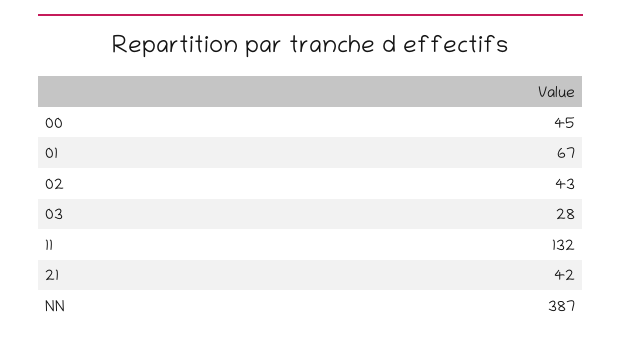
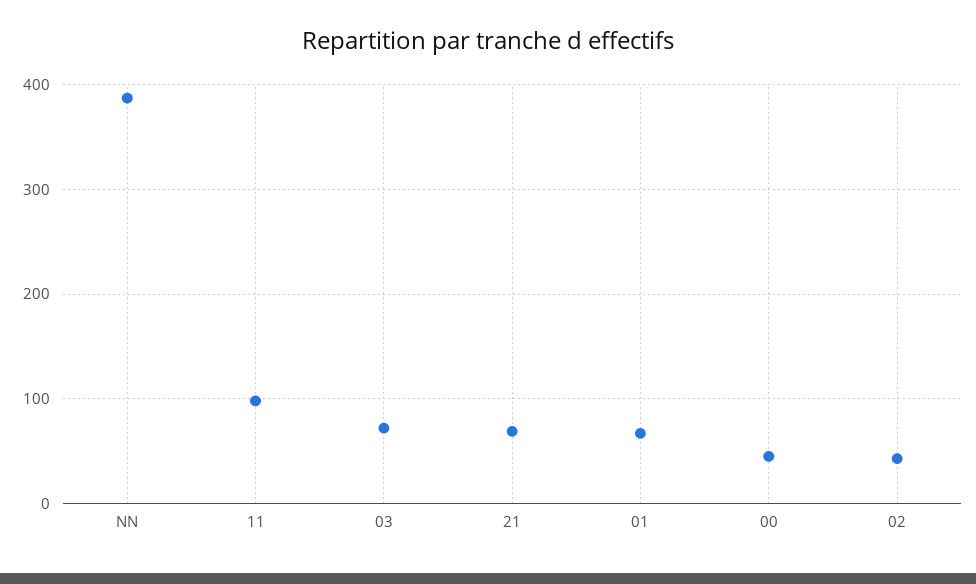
  {
    "00": 45,
    "01": 67,
    "02": 43,
-   "03": 28,
+   "03": 70,
-   "11": 132,
+   "11": 100,
-   "21": 42,
+   "21": 70,
    "NN": 387
  }

